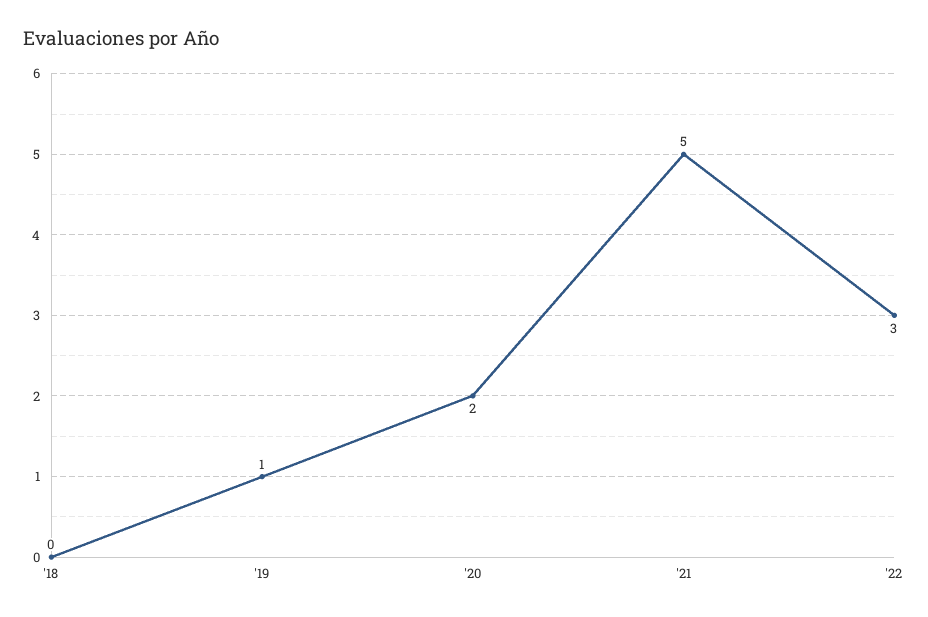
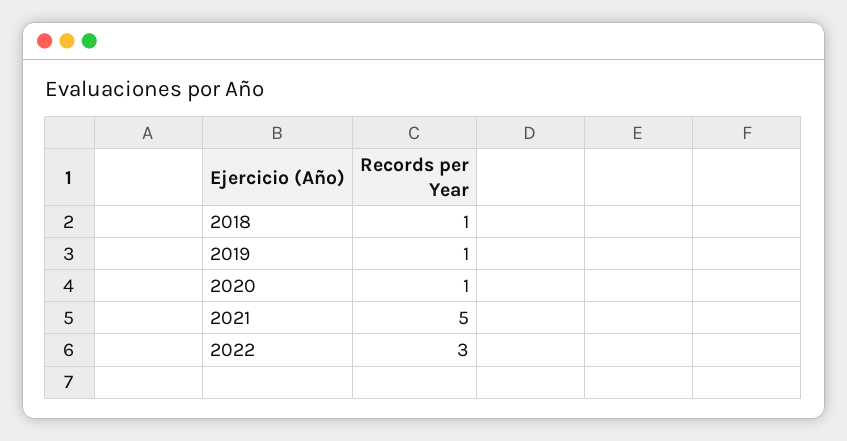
  {
-   "'18": 0,
+   "'18": 1,
    "'19": 1,
-   "'20": 2,
+   "'20": 1,
    "'21": 5,
    "'22": 3
  }

